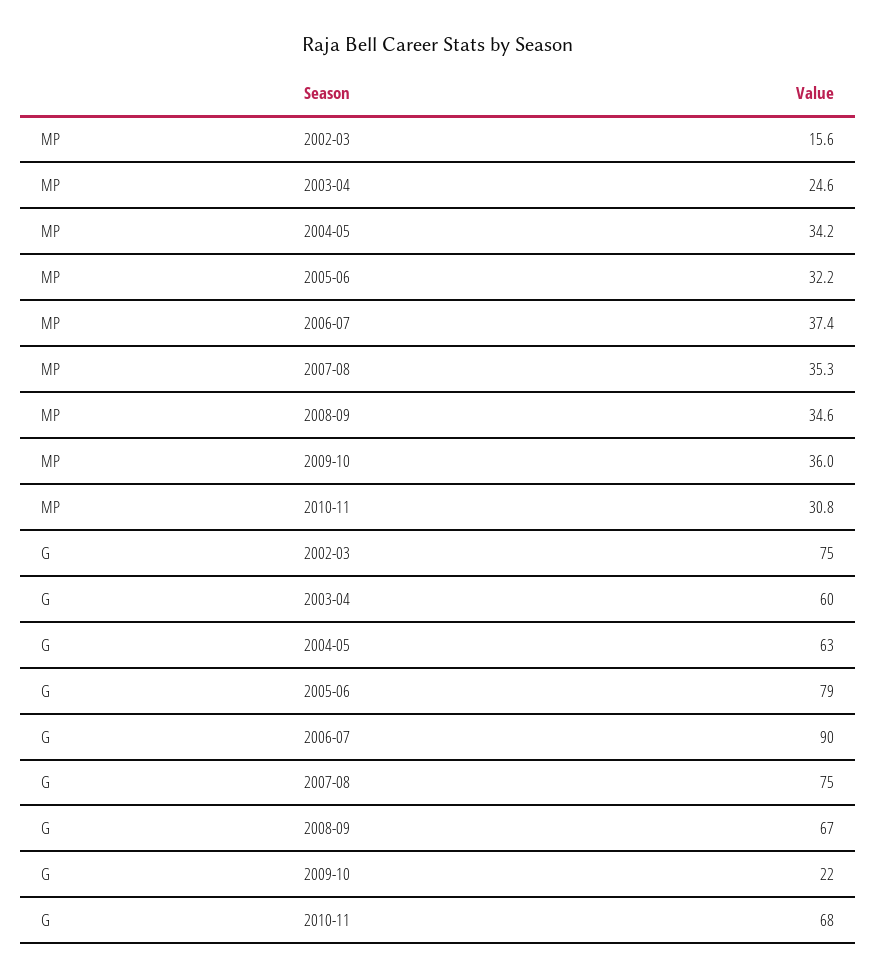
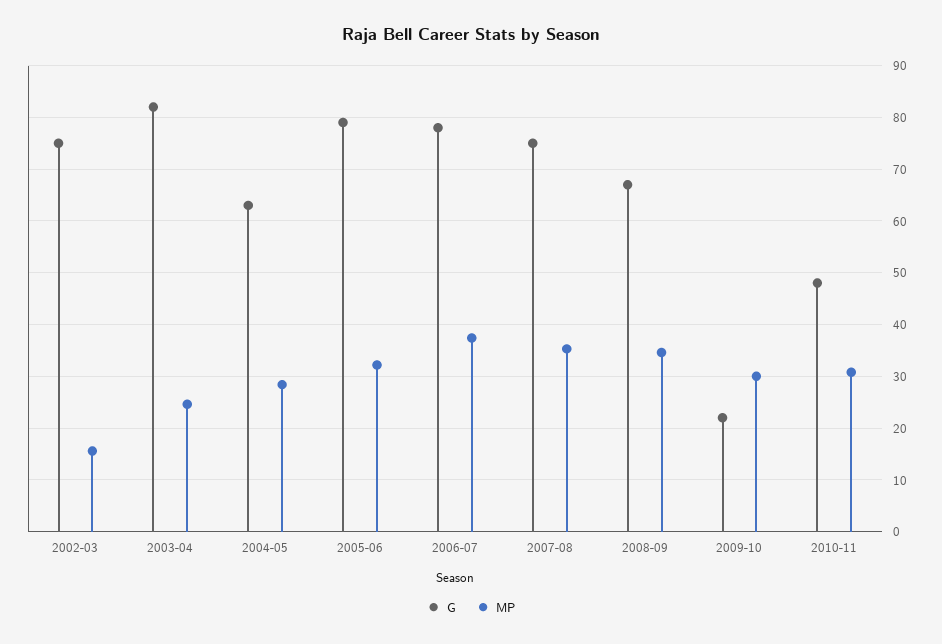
  {
    "MP": {
      "2002-03": 15.6,
      "2003-04": 24.6,
-     "2004-05": 34.2,
+     "2004-05": 28,
      "2005-06": 32.2,
      "2006-07": 37.4,
      "2007-08": 35.3,
      "2008-09": 34.6,
-     "2009-10": 36,
+     "2009-10": 30,
      "2010-11": 30.8
    },
    "G": {
      "2002-03": 75,
-     "2003-04": 60,
+     "2003-04": 82,
      "2004-05": 63,
      "2005-06": 79,
-     "2006-07": 90,
+     "2006-07": 78,
      "2007-08": 75,
      "2008-09": 67,
      "2009-10": 22,
-     "2010-11": 68
+     "2010-11": 48
    }
  }

